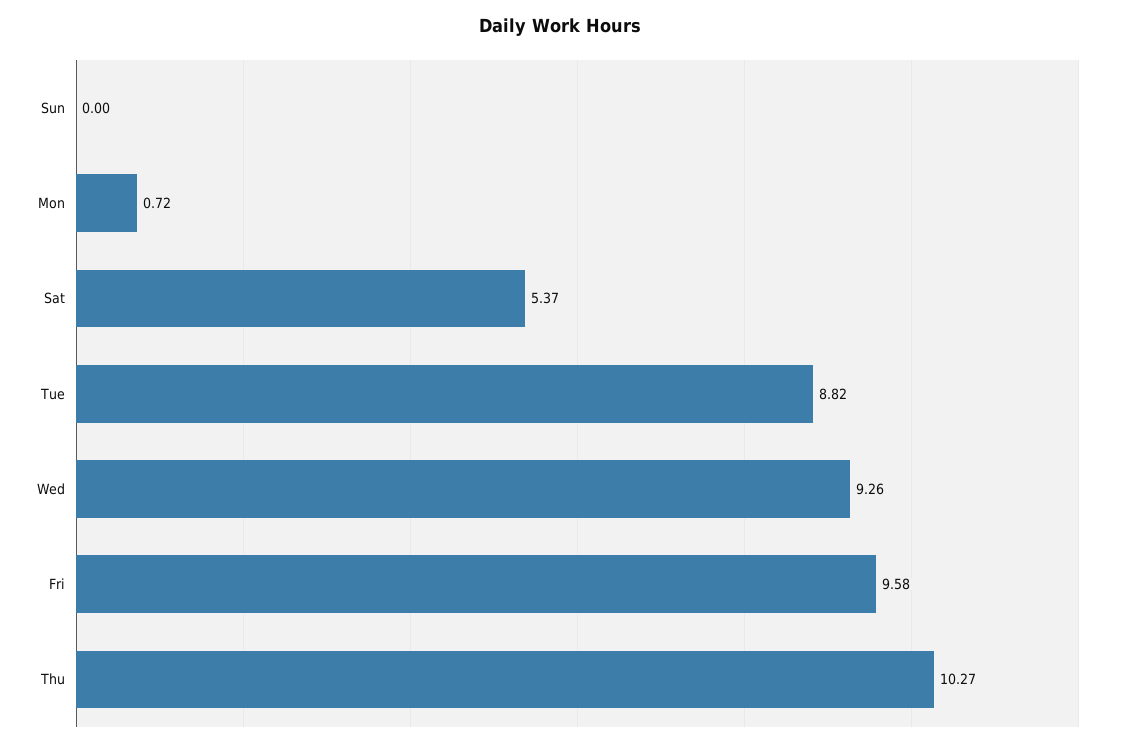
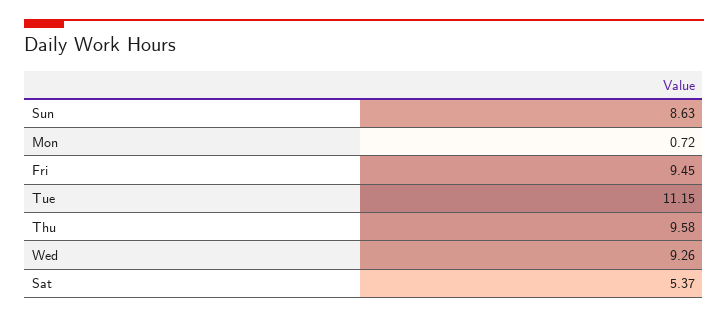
  {
-   "Sun": 0,
+   "Sun": 8.63,
    "Mon": 0.72,
    "Sat": 5.37,
-   "Tue": 8.82,
+   "Tue": 11.15,
    "Wed": 9.26,
-   "Fri": 9.58,
+   "Fri": 9.45,
-   "Thu": 10.27
+   "Thu": 9.58
  }

